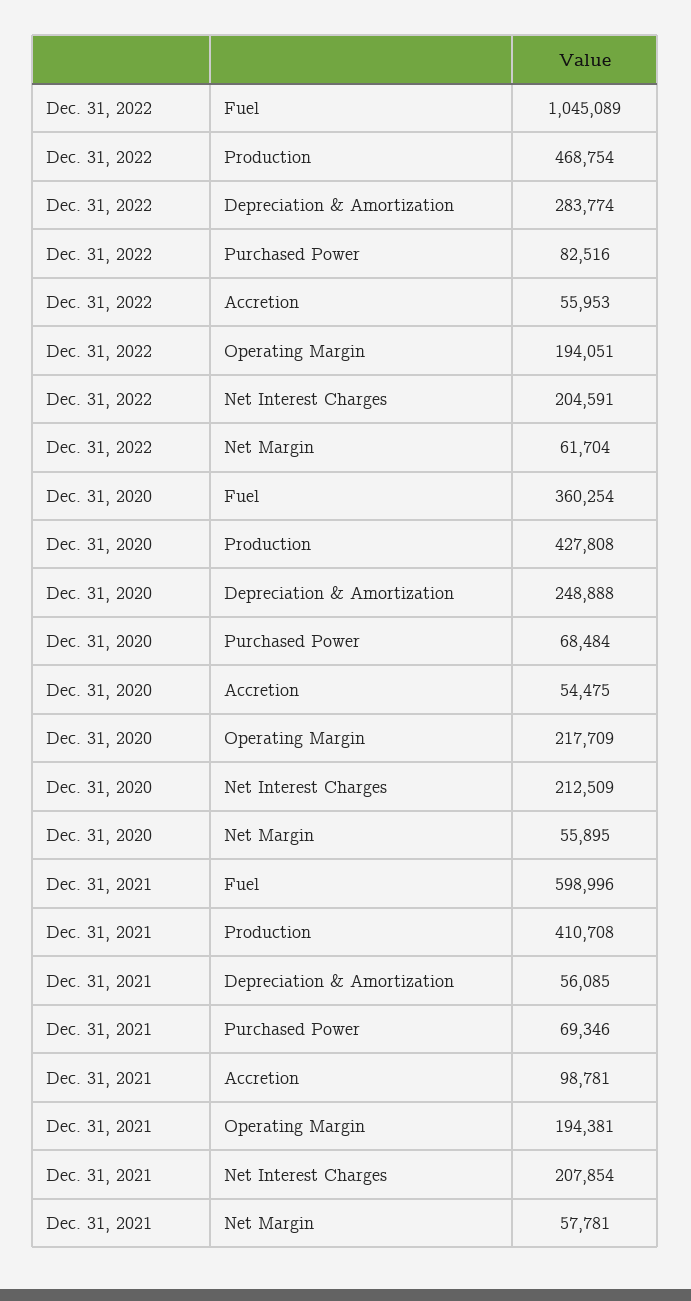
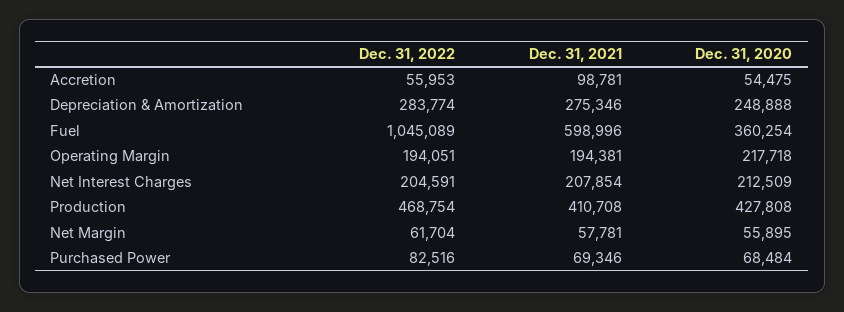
  {
    "Dec. 31, 2022": {
      "Fuel": 1045089,
      "Production": 468754,
      "Depreciation & Amortization": 283774,
      "Purchased Power": 82516,
      "Accretion": 55953,
      "Operating Margin": 194051,
      "Net Interest Charges": 204591,
      "Net Margin": 61704
    },
    "Dec. 31, 2020": {
      "Fuel": 360254,
      "Production": 427808,
      "Depreciation & Amortization": 248888,
      "Purchased Power": 68484,
      "Accretion": 54475,
-     "Operating Margin": 217709,
+     "Operating Margin": 217718,
      "Net Interest Charges": 212509,
      "Net Margin": 55895
    },
    "Dec. 31, 2021": {
      "Fuel": 598996,
      "Production": 410708,
-     "Depreciation & Amortization": 56085,
+     "Depreciation & Amortization": 275346,
      "Purchased Power": 69346,
      "Accretion": 98781,
      "Operating Margin": 194381,
      "Net Interest Charges": 207854,
      "Net Margin": 57781
    }
  }

